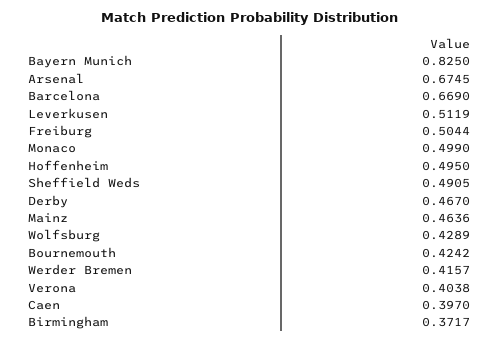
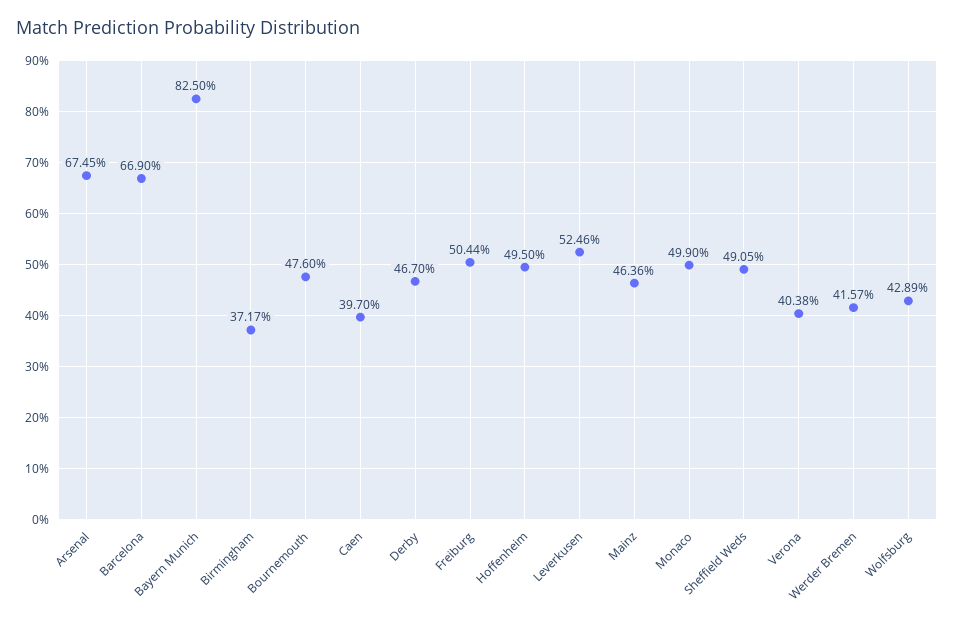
  {
    "Bayern Munich": 0.825,
    "Arsenal": 0.6745,
    "Barcelona": 0.669,
-   "Leverkusen": 0.5119,
+   "Leverkusen": 0.5246,
    "Freiburg": 0.5044,
    "Monaco": 0.499,
    "Hoffenheim": 0.495,
    "Sheffield Weds": 0.4905,
    "Derby": 0.467,
    "Mainz": 0.4636,
    "Wolfsburg": 0.4289,
-   "Bournemouth": 0.4242,
+   "Bournemouth": 0.476,
    "Werder Bremen": 0.4157,
    "Verona": 0.4038,
    "Caen": 0.397,
    "Birmingham": 0.3717
  }

